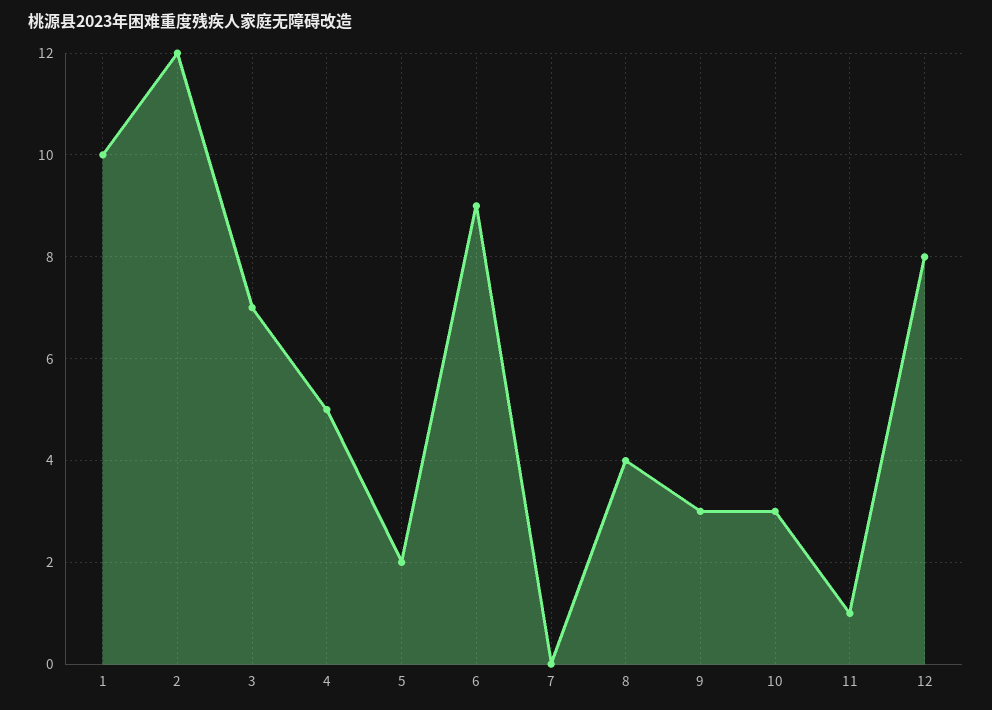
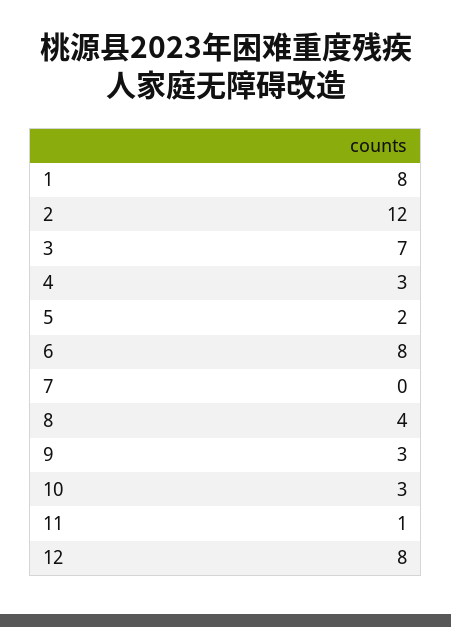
  {
-   "1": 10,
+   "1": 8,
    "2": 12,
    "3": 7,
-   "4": 5,
+   "4": 3,
    "5": 2,
-   "6": 9,
+   "6": 8,
    "7": 0,
    "8": 4,
    "9": 3,
    "10": 3,
    "11": 1,
    "12": 8
  }

